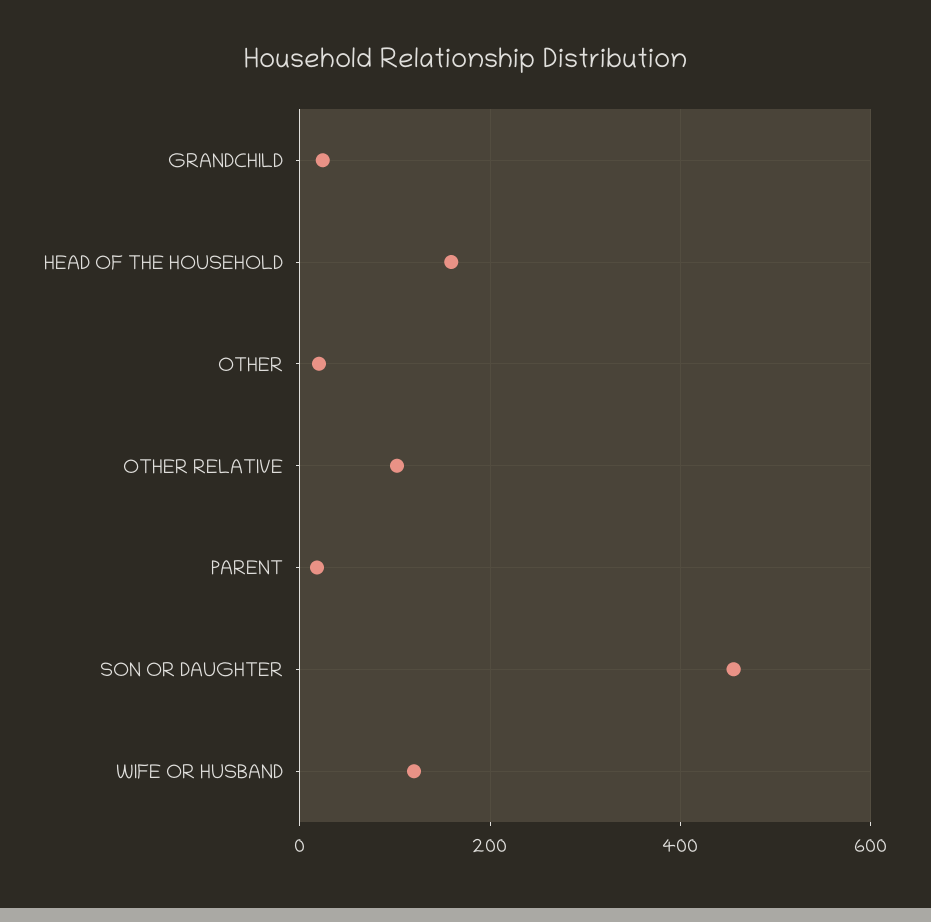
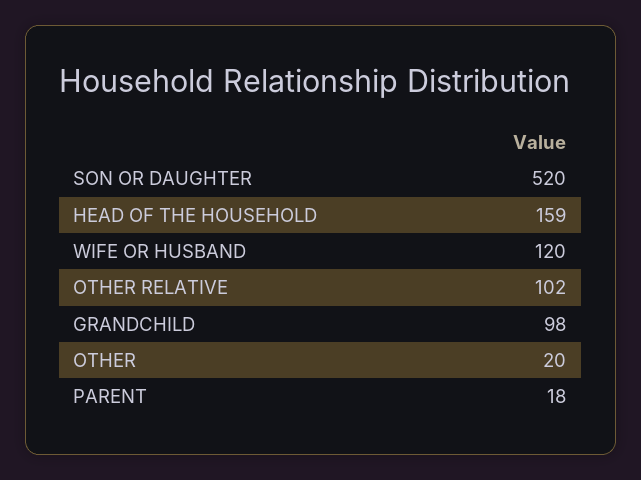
  {
-   "GRANDCHILD": 20,
+   "GRANDCHILD": 98,
    "HEAD OF THE HOUSEHOLD": 159,
    "OTHER": 20,
    "OTHER RELATIVE": 102,
    "PARENT": 18,
-   "SON OR DAUGHTER": 460,
+   "SON OR DAUGHTER": 520,
    "WIFE OR HUSBAND": 120
  }

